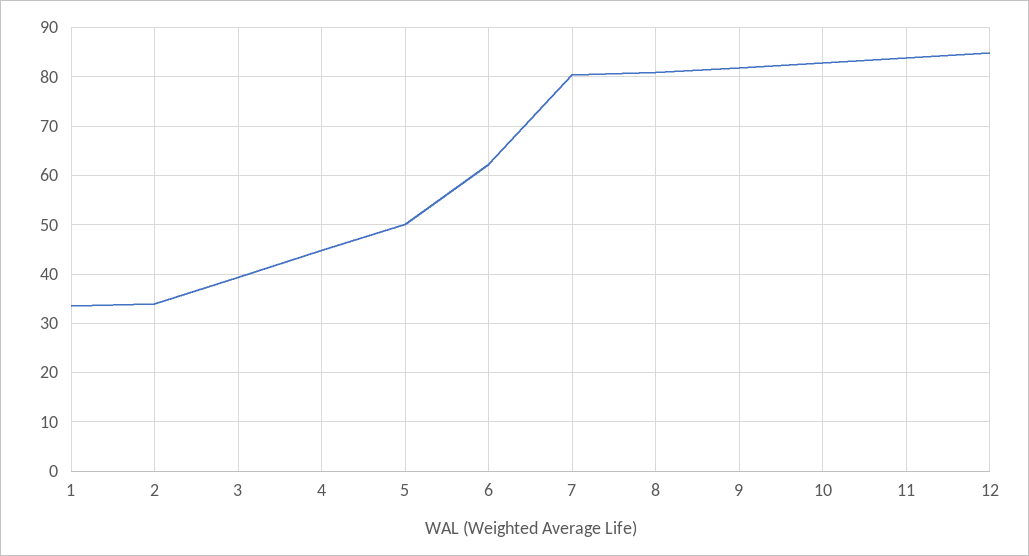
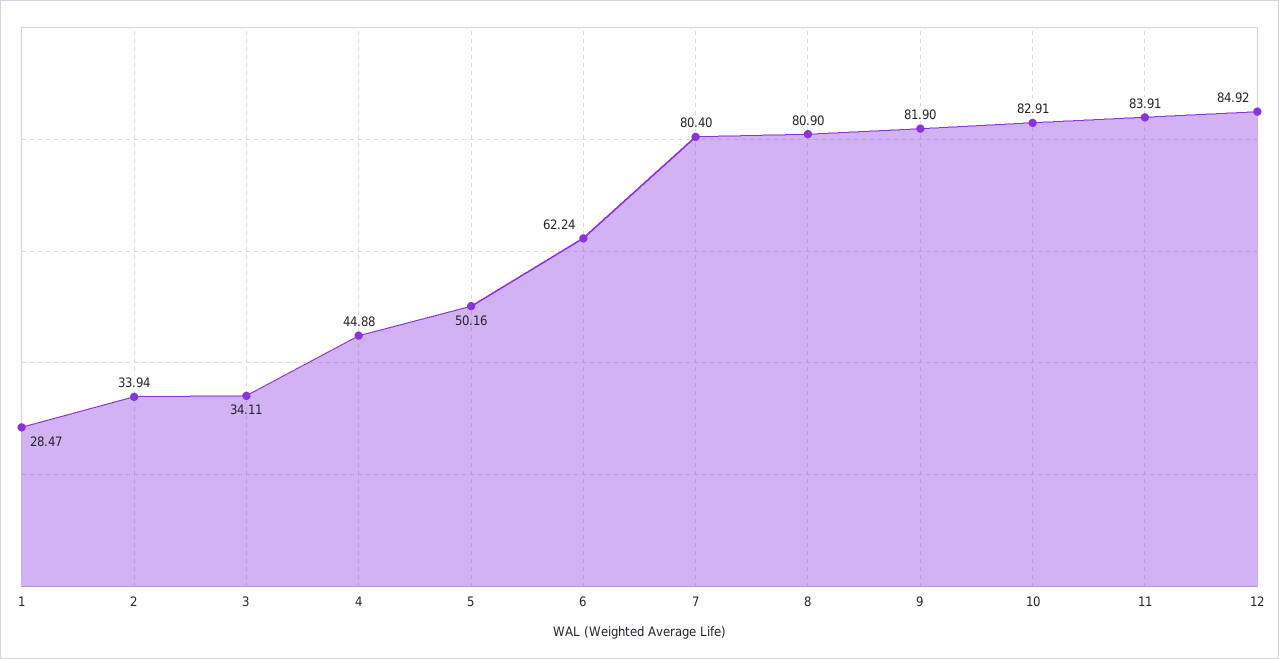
  {
-   "1": 34,
+   "1": 28.47,
    "2": 33.94,
-   "3": 40,
+   "3": 34.11,
    "4": 44.88,
    "5": 50.16,
    "6": 62.24,
    "7": 80.4,
    "8": 80.9,
    "9": 81.9,
    "10": 82.91,
    "11": 83.91,
    "12": 84.92
  }

